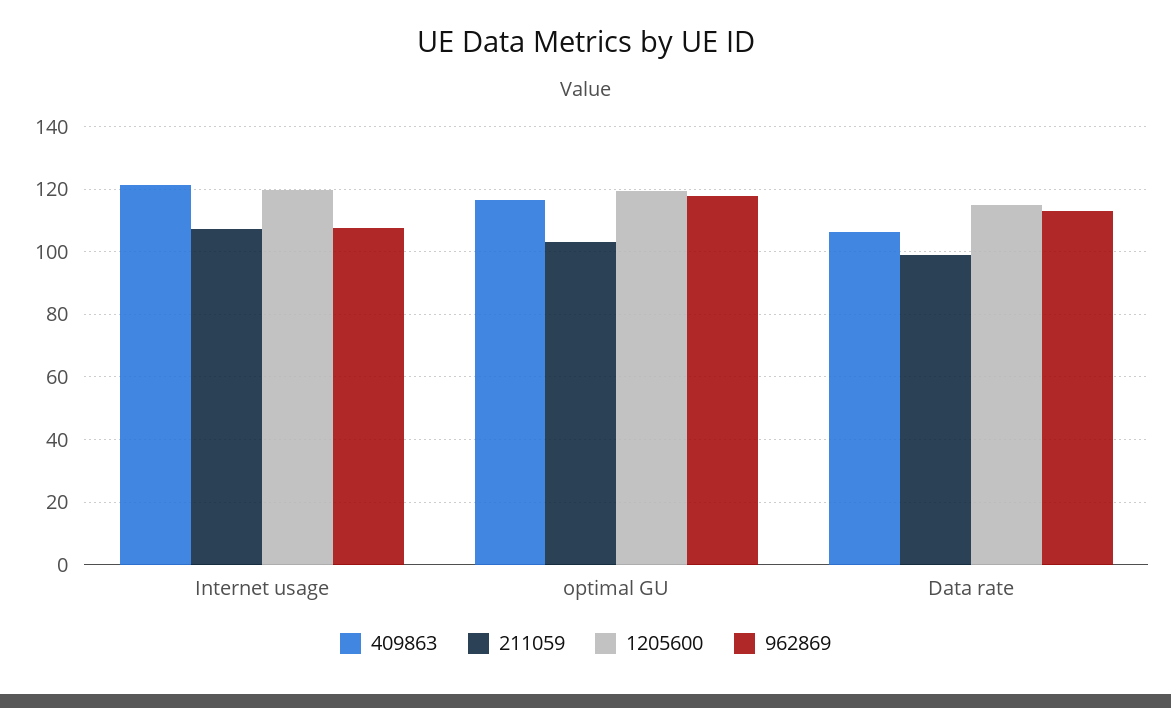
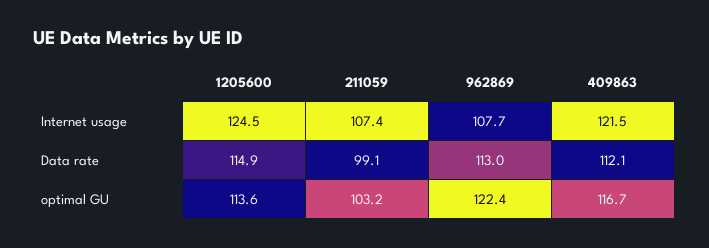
  {
    "409863": {
      "Internet usage": 121.5,
      "optimal GU": 116.7,
-     "Data rate": 106
+     "Data rate": 112.1
    },
    "211059": {
      "Internet usage": 107.4,
      "optimal GU": 103.2,
      "Data rate": 99.1
    },
    "1205600": {
-     "Internet usage": 120,
+     "Internet usage": 124.5,
-     "optimal GU": 120,
+     "optimal GU": 113.6,
      "Data rate": 114.9
    },
    "962869": {
      "Internet usage": 107.7,
-     "optimal GU": 118,
+     "optimal GU": 122.4,
      "Data rate": 113
    }
  }

